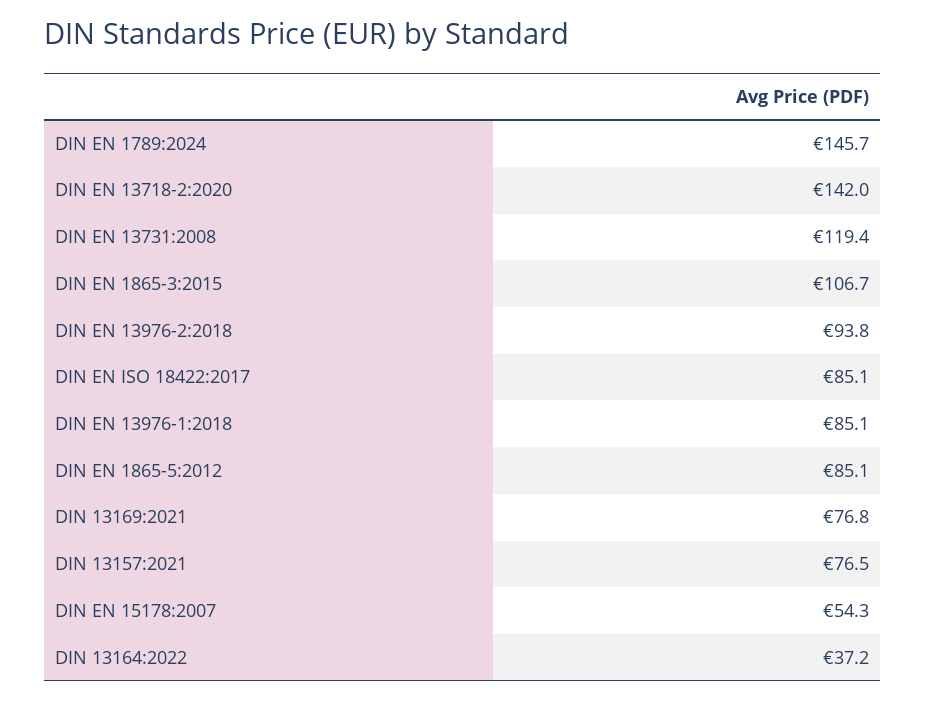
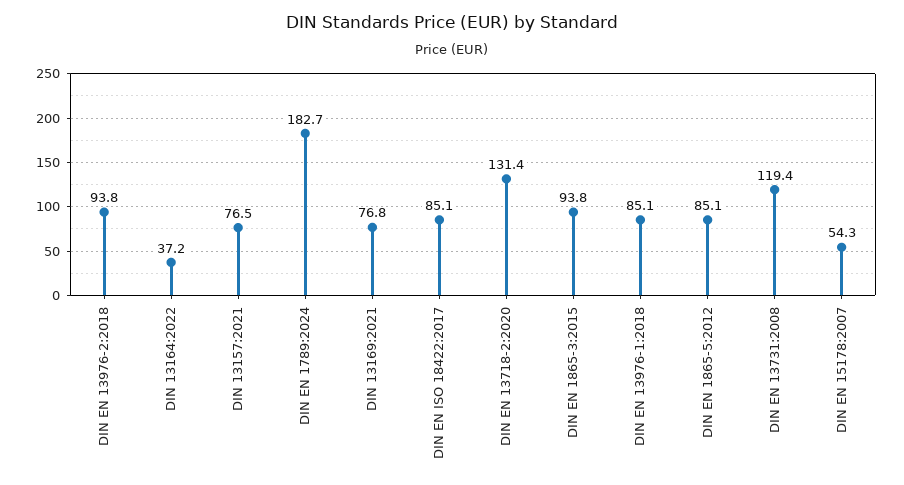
  {
-   "DIN EN 1789:2024": 145.7,
+   "DIN EN 1789:2024": 182.7,
-   "DIN EN 13718-2:2020": 142,
+   "DIN EN 13718-2:2020": 131.4,
    "DIN EN 13731:2008": 119.4,
-   "DIN EN 1865-3:2015": 106.7,
+   "DIN EN 1865-3:2015": 93.8,
    "DIN EN 13976-2:2018": 93.8,
    "DIN EN ISO 18422:2017": 85.1,
    "DIN EN 13976-1:2018": 85.1,
    "DIN EN 1865-5:2012": 85.1,
    "DIN 13169:2021": 76.8,
    "DIN 13157:2021": 76.5,
    "DIN EN 15178:2007": 54.3,
    "DIN 13164:2022": 37.2
  }

